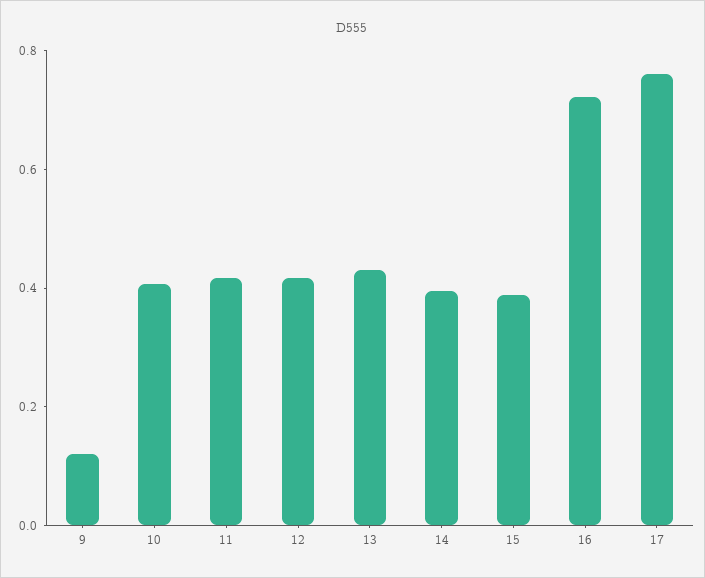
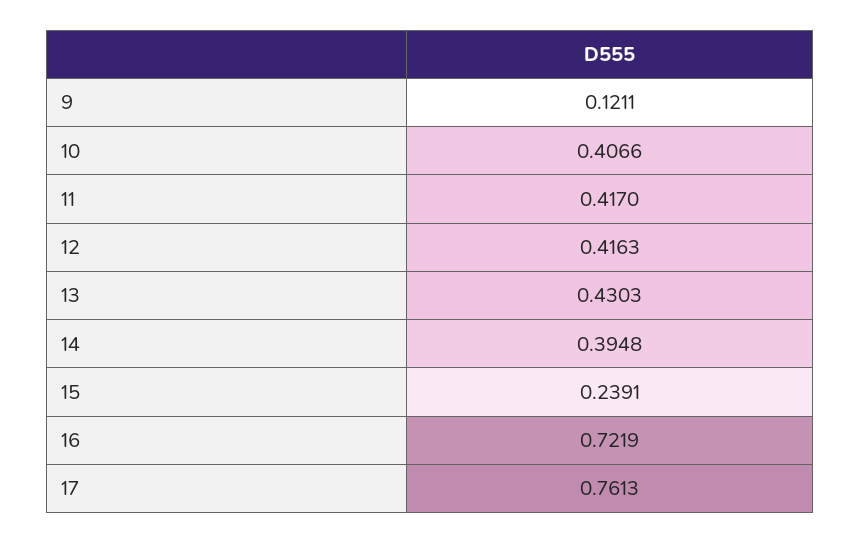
  {
    "9": 0.1211,
    "10": 0.4066,
    "11": 0.417,
    "12": 0.4163,
    "13": 0.4303,
    "14": 0.3948,
-   "15": 0.4,
+   "15": 0.2391,
    "16": 0.7219,
    "17": 0.7613
  }

